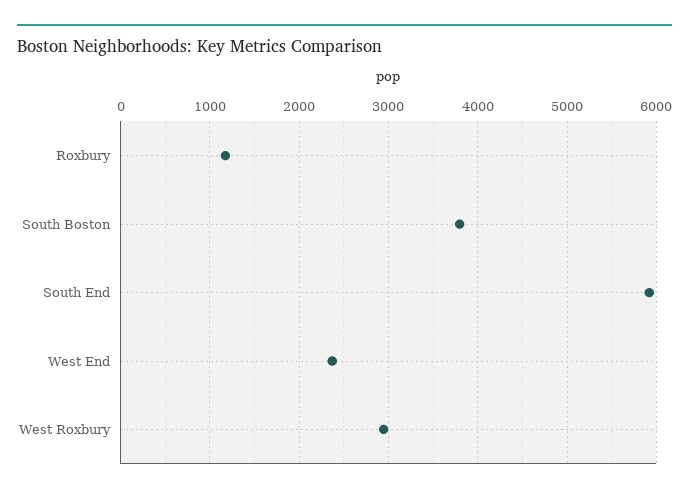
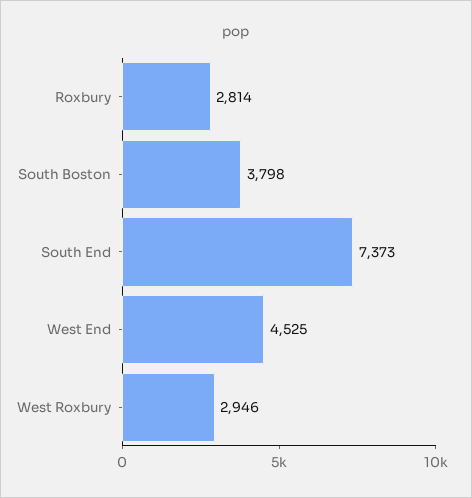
  {
-   "Roxbury": 1200,
+   "Roxbury": 2814,
    "South Boston": 3798,
-   "South End": 5900,
+   "South End": 7373,
-   "West End": 2400,
+   "West End": 4525,
    "West Roxbury": 2946
  }

